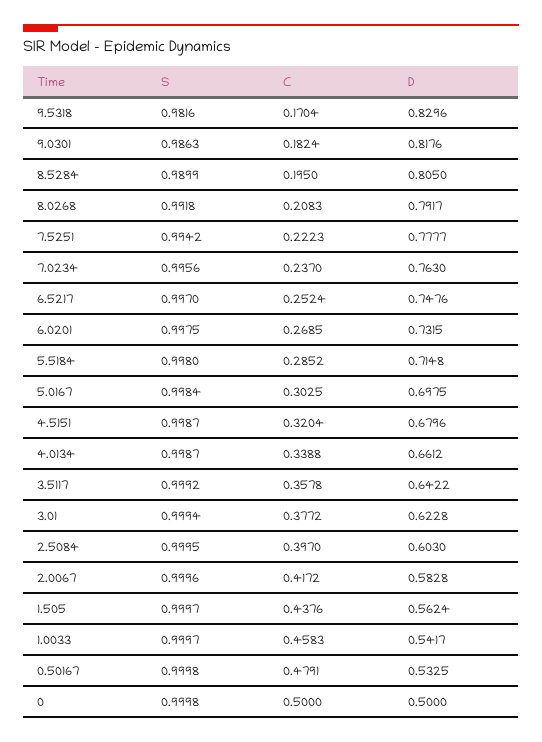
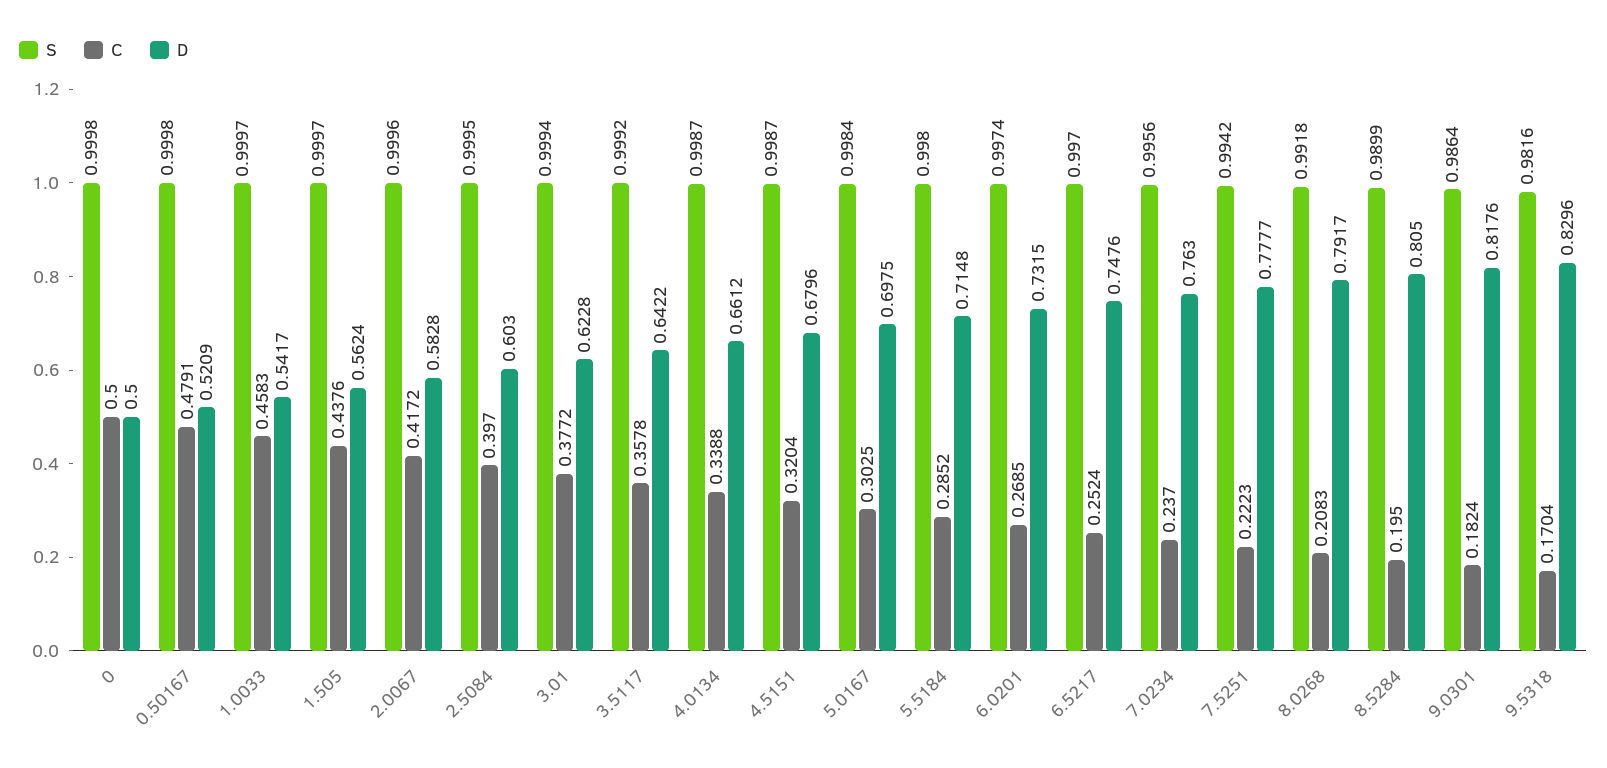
  {
    "S": {
      "9.5318": 0.9816,
-     "9.0301": 0.9863,
+     "9.0301": 0.9864,
      "8.5284": 0.9899,
      "8.0268": 0.9918,
      "7.5251": 0.9942,
      "7.0234": 0.9956,
      "6.5217": 0.997,
-     "6.0201": 0.9975,
+     "6.0201": 0.9974,
      "5.5184": 0.998,
      "5.0167": 0.9984,
      "4.5151": 0.9987,
      "4.0134": 0.9987,
      "3.5117": 0.9992,
      "3.01": 0.9994,
      "2.5084": 0.9995,
      "2.0067": 0.9996,
      "1.505": 0.9997,
      "1.0033": 0.9997,
      "0.50167": 0.9998,
      "0": 0.9998
    },
    "C": {
      "9.5318": 0.1704,
      "9.0301": 0.1824,
      "8.5284": 0.195,
      "8.0268": 0.2083,
      "7.5251": 0.2223,
      "7.0234": 0.237,
      "6.5217": 0.2524,
      "6.0201": 0.2685,
      "5.5184": 0.2852,
      "5.0167": 0.3025,
      "4.5151": 0.3204,
      "4.0134": 0.3388,
      "3.5117": 0.3578,
      "3.01": 0.3772,
      "2.5084": 0.397,
      "2.0067": 0.4172,
      "1.505": 0.4376,
      "1.0033": 0.4583,
      "0.50167": 0.4791,
      "0": 0.5
    },
    "D": {
      "9.5318": 0.8296,
      "9.0301": 0.8176,
      "8.5284": 0.805,
      "8.0268": 0.7917,
      "7.5251": 0.7777,
      "7.0234": 0.763,
      "6.5217": 0.7476,
      "6.0201": 0.7315,
      "5.5184": 0.7148,
      "5.0167": 0.6975,
      "4.5151": 0.6796,
      "4.0134": 0.6612,
      "3.5117": 0.6422,
      "3.01": 0.6228,
      "2.5084": 0.603,
      "2.0067": 0.5828,
      "1.505": 0.5624,
      "1.0033": 0.5417,
-     "0.50167": 0.5325,
+     "0.50167": 0.5209,
      "0": 0.5
    }
  }

